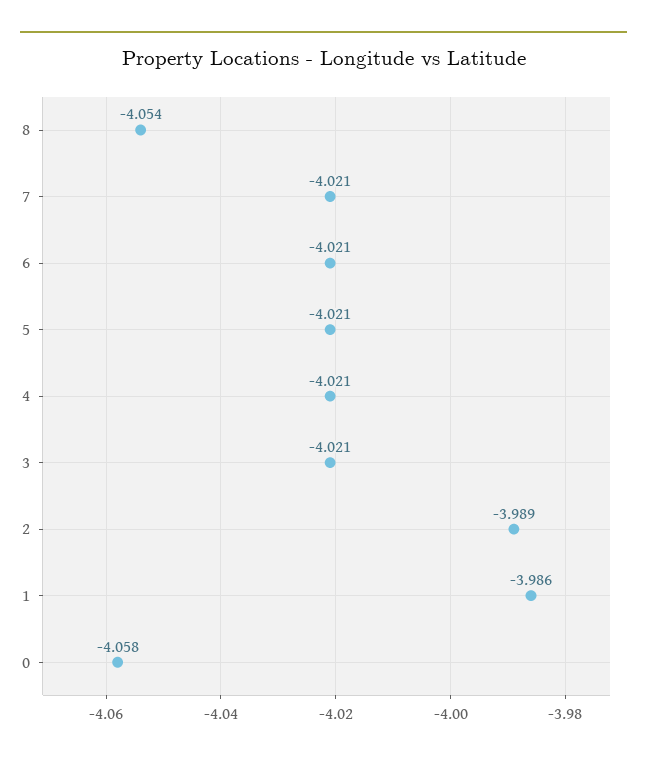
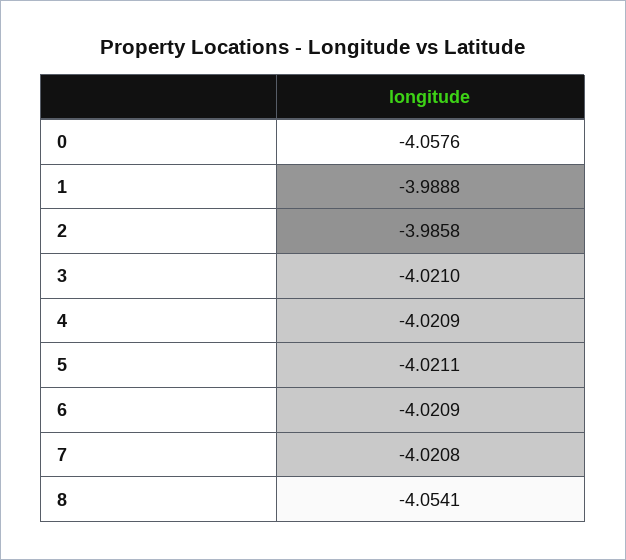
  {
    "8": -4.0541,
    "7": -4.0208,
    "6": -4.0209,
    "5": -4.0211,
    "4": -4.0209,
    "3": -4.021,
-   "2": -3.989,
+   "2": -3.9858,
-   "1": -3.986,
+   "1": -3.9888,
    "0": -4.0576
  }

